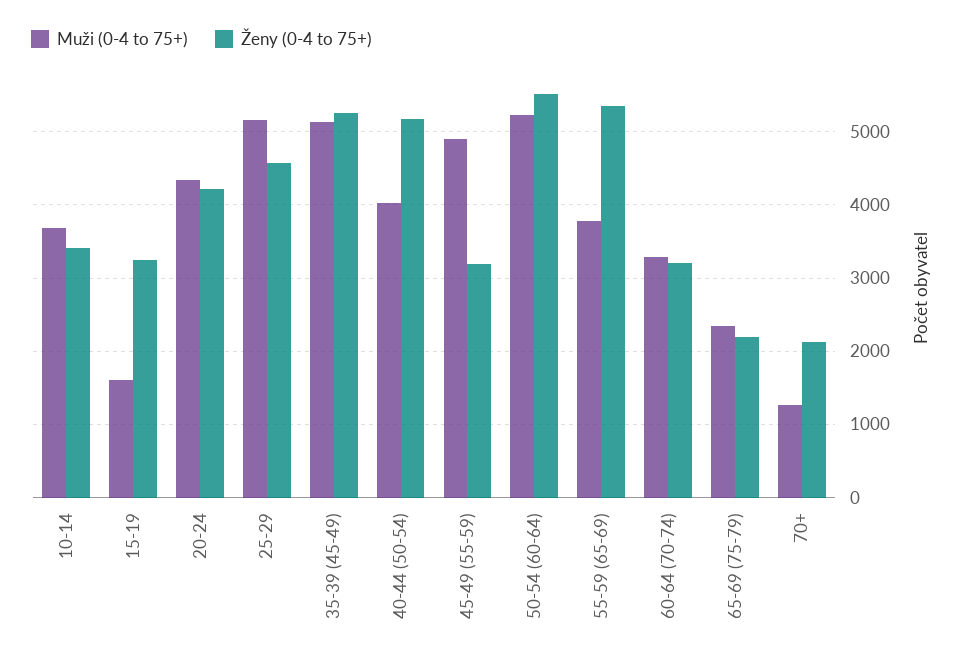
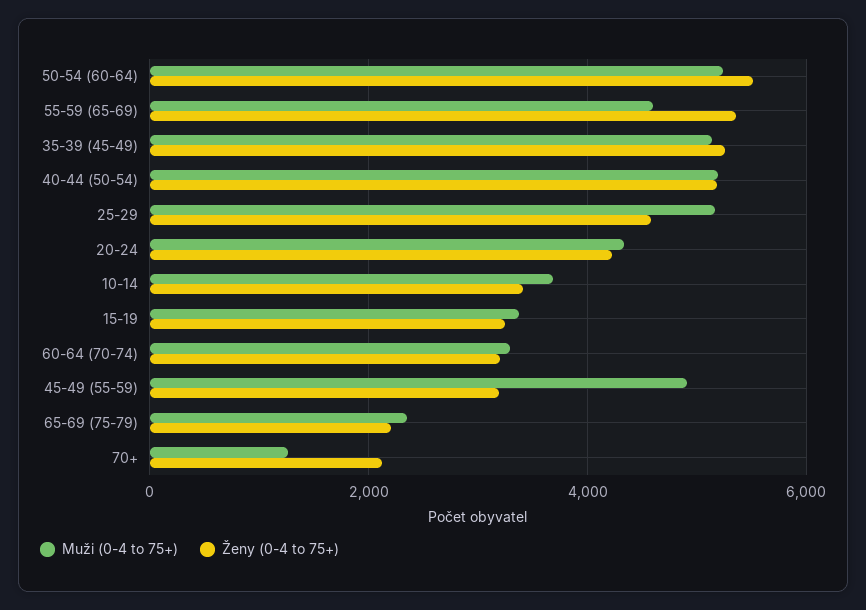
  {
    "Muži (0-4 to 75+)": {
      "10-14": 3700,
-     "15-19": 1600,
+     "15-19": 3400,
      "20-24": 4300,
      "25-29": 5200,
      "35-39 (45-49)": 5100,
-     "40-44 (50-54)": 4000,
+     "40-44 (50-54)": 5200,
      "45-49 (55-59)": 4900,
      "50-54 (60-64)": 5200,
-     "55-59 (65-69)": 3800,
+     "55-59 (65-69)": 4600,
      "60-64 (70-74)": 3300,
      "65-69 (75-79)": 2400,
      "70+": 1300
    },
    "Ženy (0-4 to 75+)": {
      "10-14": 3400,
      "15-19": 3200,
      "20-24": 4200,
      "25-29": 4600,
      "35-39 (45-49)": 5300,
      "40-44 (50-54)": 5200,
      "45-49 (55-59)": 3200,
      "50-54 (60-64)": 5500,
      "55-59 (65-69)": 5400,
      "60-64 (70-74)": 3200,
      "65-69 (75-79)": 2200,
      "70+": 2100
    }
  }

